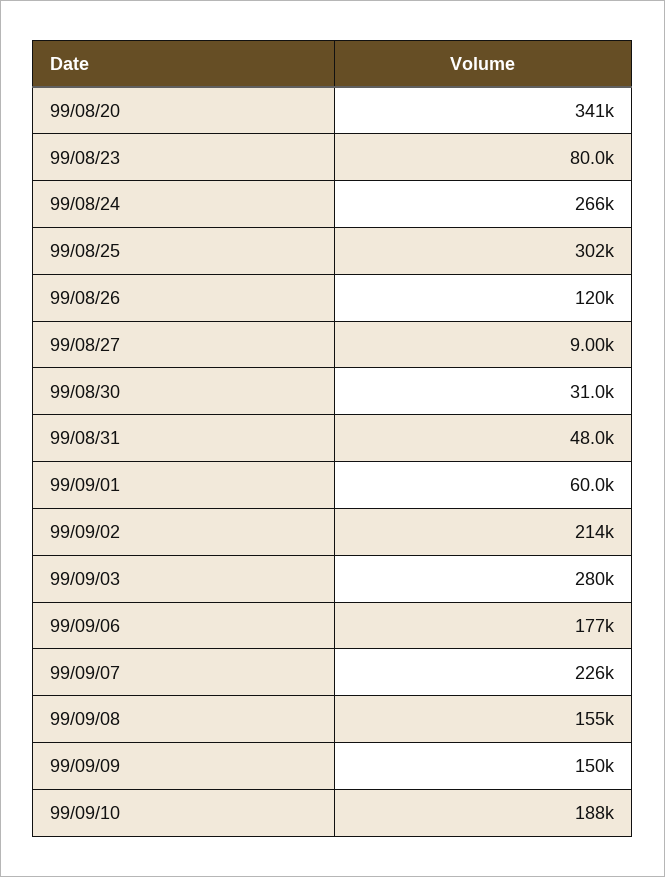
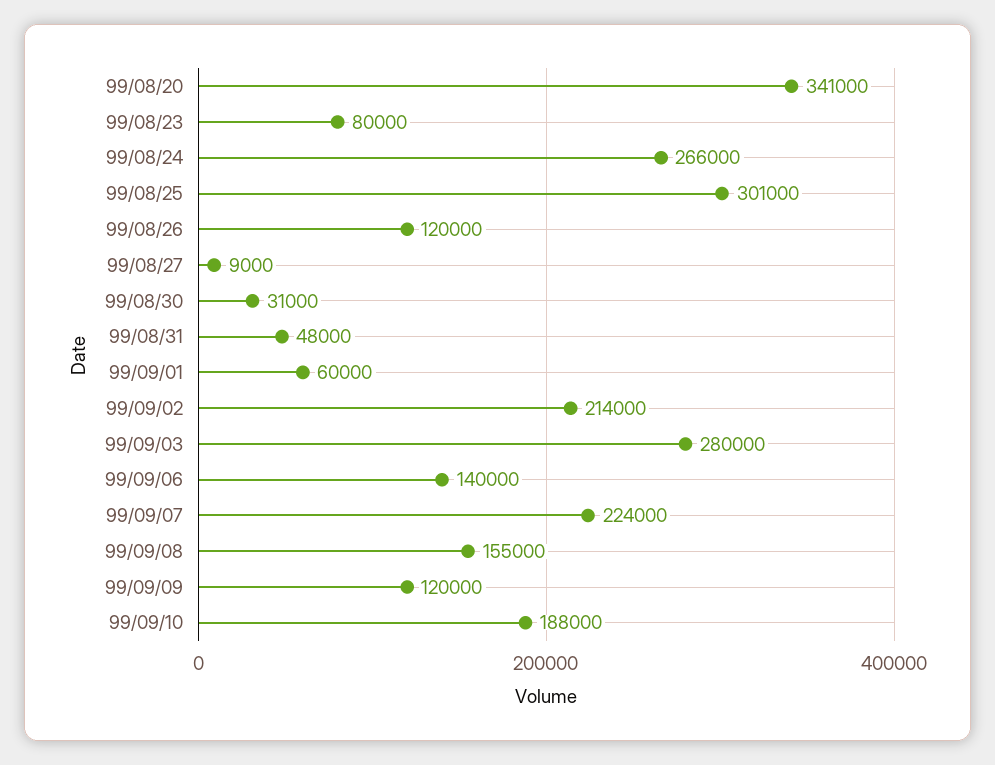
  {
    "99/08/20": 341000,
    "99/08/23": 80000,
    "99/08/24": 266000,
-   "99/08/25": 302000,
+   "99/08/25": 301000,
    "99/08/26": 120000,
    "99/08/27": 9000,
    "99/08/30": 31000,
    "99/08/31": 48000,
    "99/09/01": 60000,
    "99/09/02": 214000,
    "99/09/03": 280000,
-   "99/09/06": 177000,
+   "99/09/06": 140000,
-   "99/09/07": 226000,
+   "99/09/07": 224000,
    "99/09/08": 155000,
-   "99/09/09": 150000,
+   "99/09/09": 120000,
    "99/09/10": 188000
  }

